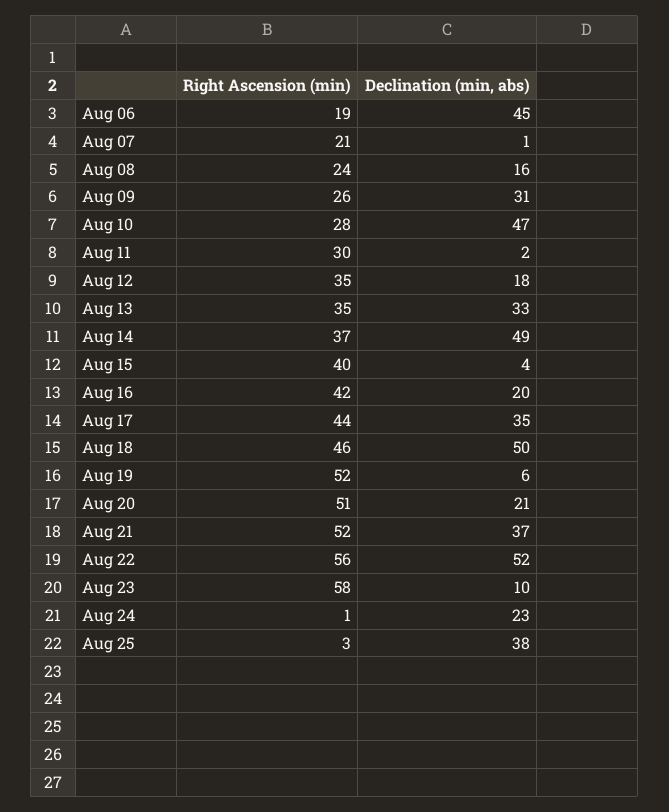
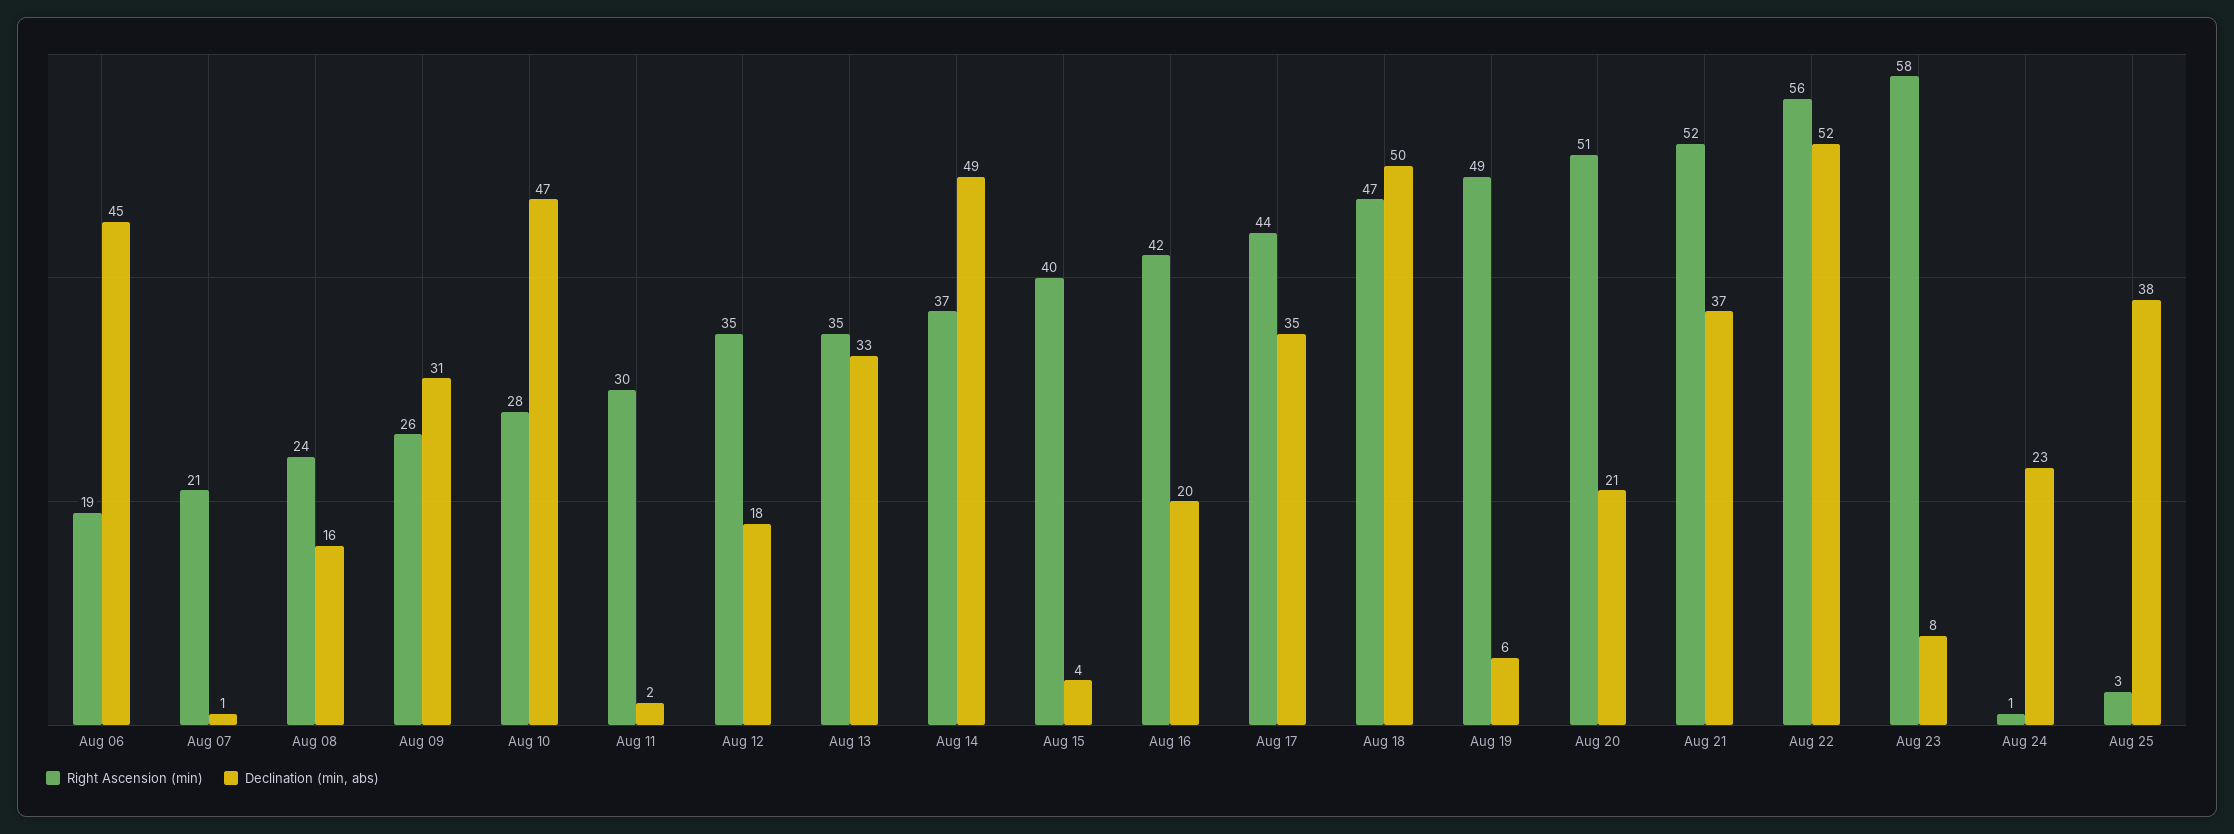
  {
    "Right Ascension (min)": {
      "Aug 06": 19,
      "Aug 07": 21,
      "Aug 08": 24,
      "Aug 09": 26,
      "Aug 10": 28,
      "Aug 11": 30,
      "Aug 12": 35,
      "Aug 13": 35,
      "Aug 14": 37,
      "Aug 15": 40,
      "Aug 16": 42,
      "Aug 17": 44,
-     "Aug 18": 46,
+     "Aug 18": 47,
-     "Aug 19": 52,
+     "Aug 19": 49,
      "Aug 20": 51,
      "Aug 21": 52,
      "Aug 22": 56,
      "Aug 23": 58,
      "Aug 24": 1,
      "Aug 25": 3
    },
    "Declination (min, abs)": {
      "Aug 06": 45,
      "Aug 07": 1,
      "Aug 08": 16,
      "Aug 09": 31,
      "Aug 10": 47,
      "Aug 11": 2,
      "Aug 12": 18,
      "Aug 13": 33,
      "Aug 14": 49,
      "Aug 15": 4,
      "Aug 16": 20,
      "Aug 17": 35,
      "Aug 18": 50,
      "Aug 19": 6,
      "Aug 20": 21,
      "Aug 21": 37,
      "Aug 22": 52,
-     "Aug 23": 10,
+     "Aug 23": 8,
      "Aug 24": 23,
      "Aug 25": 38
    }
  }

